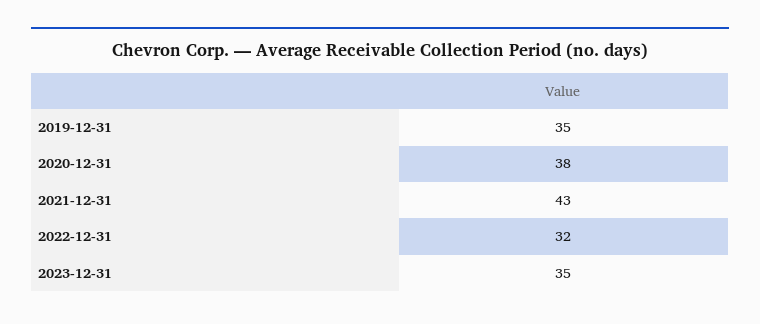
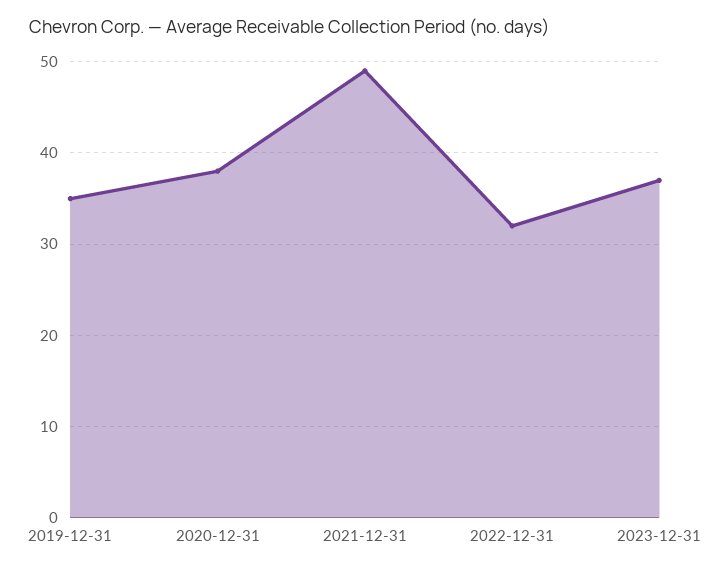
  {
    "2019-12-31": 35,
    "2020-12-31": 38,
-   "2021-12-31": 43,
+   "2021-12-31": 49,
    "2022-12-31": 32,
-   "2023-12-31": 35
+   "2023-12-31": 37
  }

